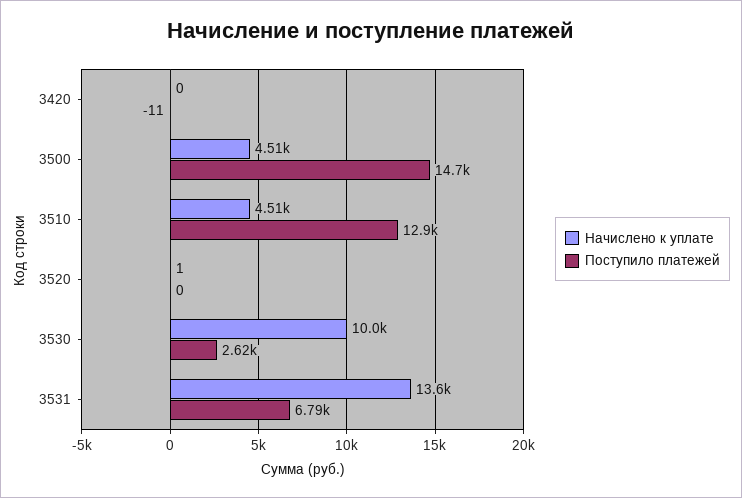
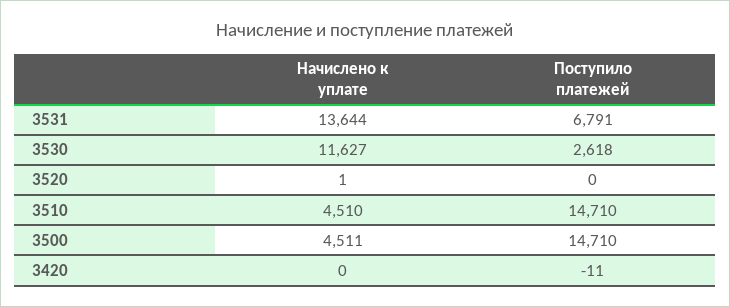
  {
    "Начислено к уплате": {
      "3420": 0,
      "3500": 4511,
      "3510": 4510,
      "3520": 1,
-     "3530": 10000,
+     "3530": 11627,
      "3531": 13644
    },
    "Поступило платежей": {
      "3420": -11,
      "3500": 14710,
-     "3510": 12900,
+     "3510": 14710,
      "3520": 0,
      "3530": 2618,
      "3531": 6791
    }
  }

